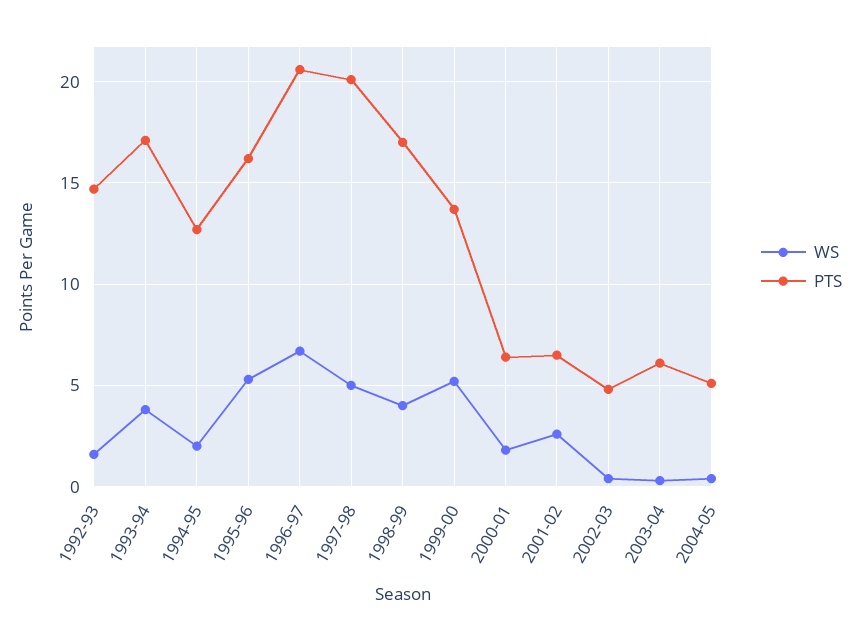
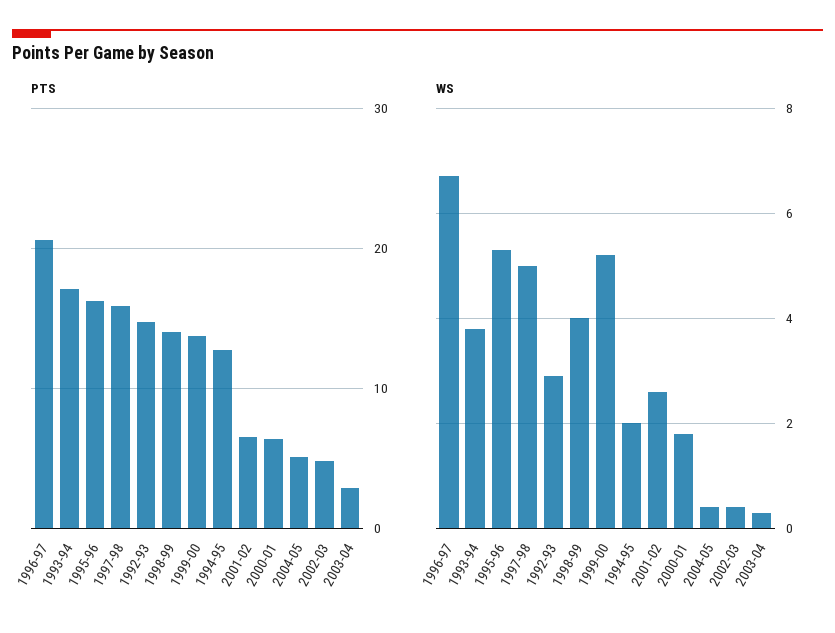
  {
    "WS": {
-     "1992-93": 1.5,
+     "1992-93": 3,
      "1993-94": 4,
      "1994-95": 2,
      "1995-96": 5.5,
      "1996-97": 6.5,
      "1997-98": 5,
      "1998-99": 4,
      "1999-00": 5,
      "2000-01": 2,
      "2001-02": 2.5,
      "2002-03": 0.5,
      "2003-04": 0.5,
      "2004-05": 0.5
    },
    "PTS": {
      "1992-93": 14.5,
      "1993-94": 17,
      "1994-95": 12.5,
      "1995-96": 16,
      "1996-97": 20.5,
-     "1997-98": 20,
+     "1997-98": 16,
-     "1998-99": 17,
+     "1998-99": 14,
      "1999-00": 13.5,
      "2000-01": 6.5,
      "2001-02": 6.5,
      "2002-03": 5,
-     "2003-04": 6,
+     "2003-04": 3,
      "2004-05": 5
    }
  }

